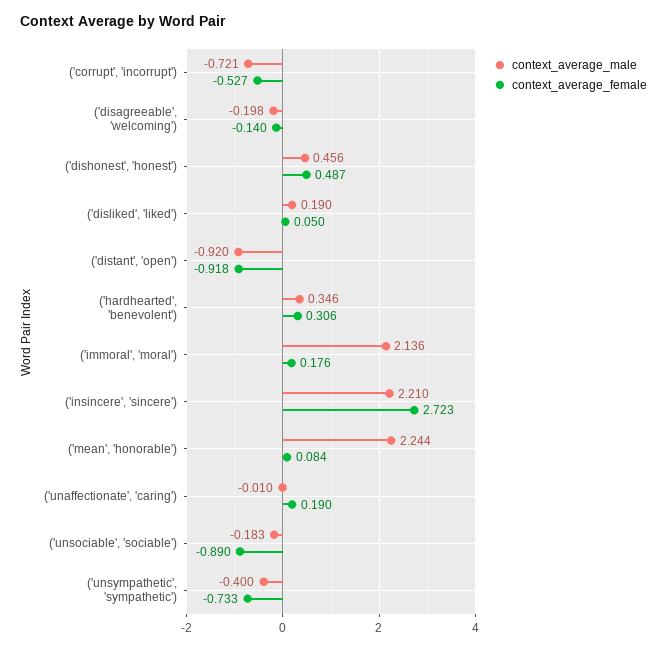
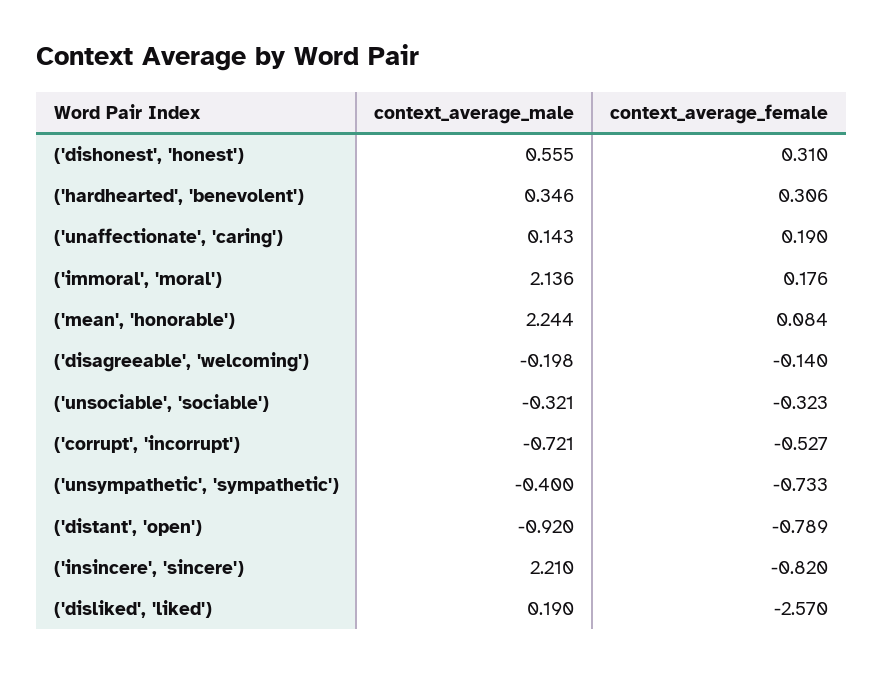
  {
    "context_average_male": {
      "('corrupt', 'incorrupt')": -0.721,
      "('disagreeable', 'welcoming')": -0.198,
-     "('dishonest', 'honest')": 0.456,
+     "('dishonest', 'honest')": 0.555,
      "('disliked', 'liked')": 0.19,
      "('distant', 'open')": -0.92,
      "('hardhearted', 'benevolent')": 0.346,
      "('immoral', 'moral')": 2.136,
      "('insincere', 'sincere')": 2.21,
      "('mean', 'honorable')": 2.244,
-     "('unaffectionate', 'caring')": -0.01,
+     "('unaffectionate', 'caring')": 0.143,
-     "('unsociable', 'sociable')": -0.183,
+     "('unsociable', 'sociable')": -0.321,
      "('unsympathetic', 'sympathetic')": -0.4
    },
    "context_average_female": {
      "('corrupt', 'incorrupt')": -0.527,
      "('disagreeable', 'welcoming')": -0.14,
-     "('dishonest', 'honest')": 0.487,
+     "('dishonest', 'honest')": 0.31,
-     "('disliked', 'liked')": 0.05,
+     "('disliked', 'liked')": -2.57,
-     "('distant', 'open')": -0.918,
+     "('distant', 'open')": -0.789,
      "('hardhearted', 'benevolent')": 0.306,
      "('immoral', 'moral')": 0.176,
-     "('insincere', 'sincere')": 2.723,
+     "('insincere', 'sincere')": -0.82,
      "('mean', 'honorable')": 0.084,
      "('unaffectionate', 'caring')": 0.19,
-     "('unsociable', 'sociable')": -0.89,
+     "('unsociable', 'sociable')": -0.323,
      "('unsympathetic', 'sympathetic')": -0.733
    }
  }

